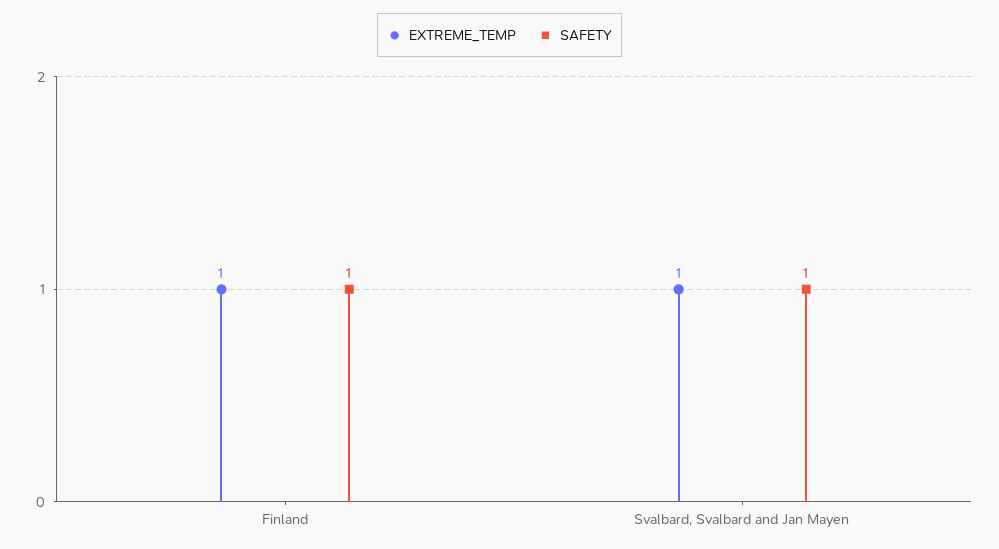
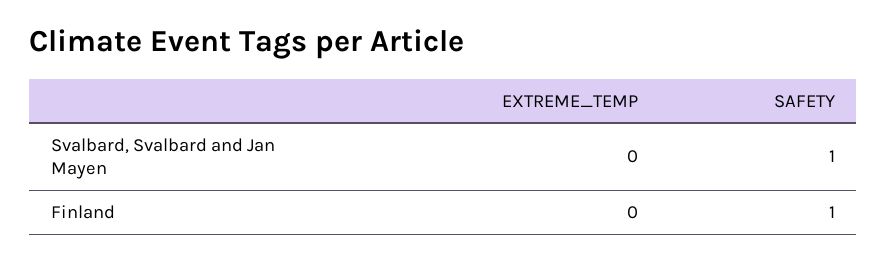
  {
    "EXTREME_TEMP": {
-     "Finland": 1,
+     "Finland": 0,
-     "Svalbard, Svalbard and Jan Mayen": 1
+     "Svalbard, Svalbard and Jan Mayen": 0
    },
    "SAFETY": {
      "Finland": 1,
      "Svalbard, Svalbard and Jan Mayen": 1
    }
  }

